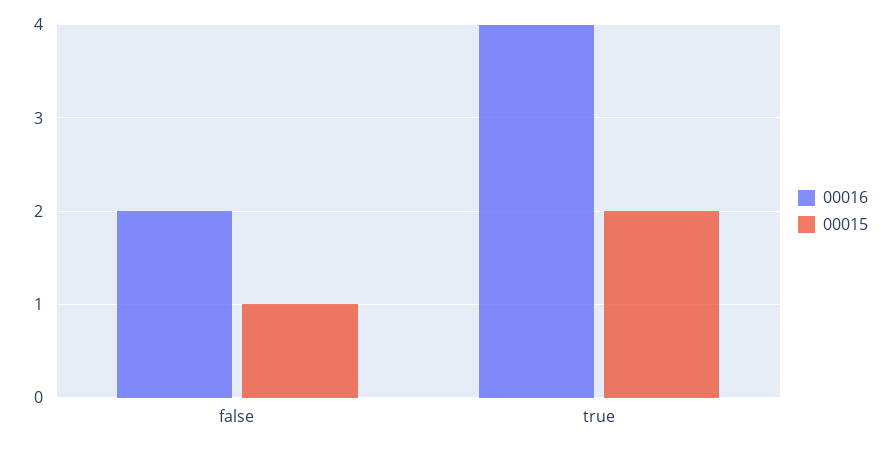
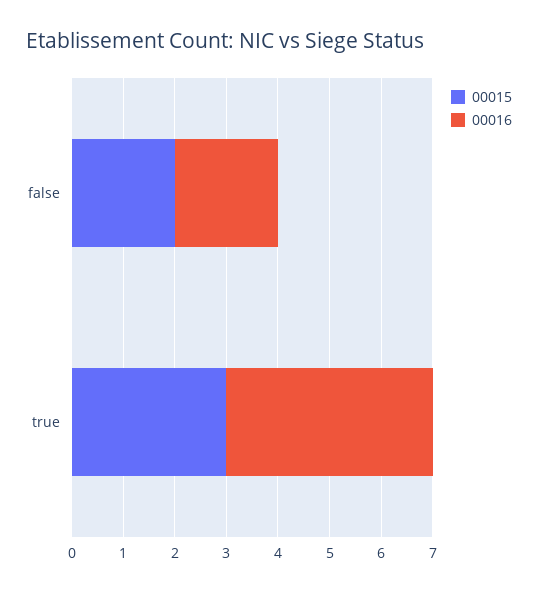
  {
    "00016": {
      "false": 2,
      "true": 4
    },
    "00015": {
-     "false": 1,
+     "false": 2,
-     "true": 2
+     "true": 3
    }
  }

